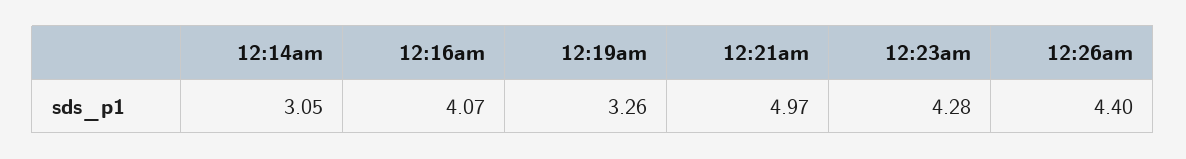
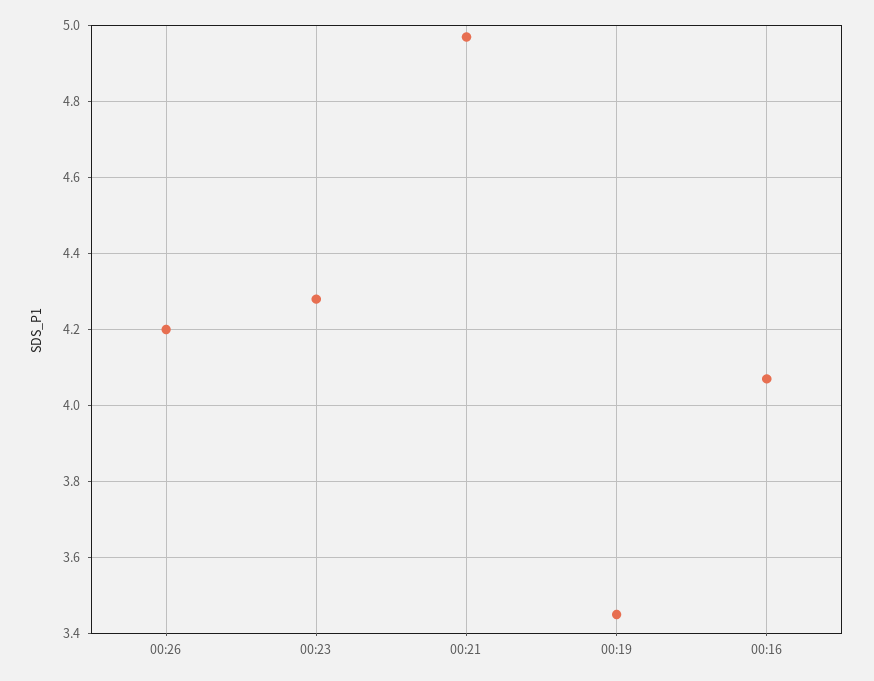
  {
-   "12:14am": 3.05,
    "12:16am": 4.07,
-   "12:19am": 3.26,
+   "12:19am": 3.45,
    "12:21am": 4.97,
    "12:23am": 4.28,
-   "12:26am": 4.4
+   "12:26am": 4.2
  }

